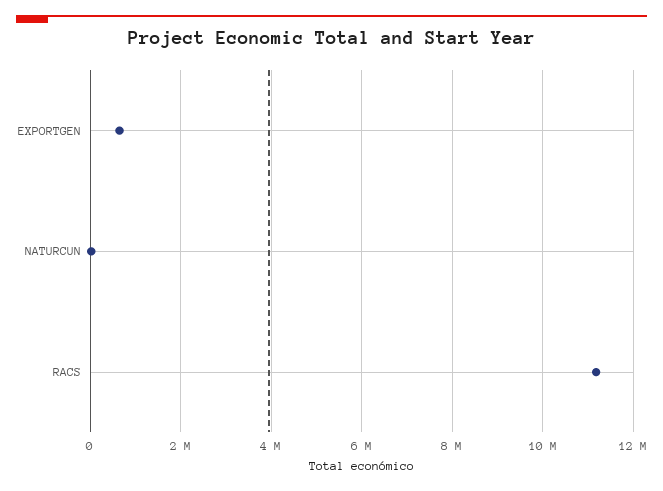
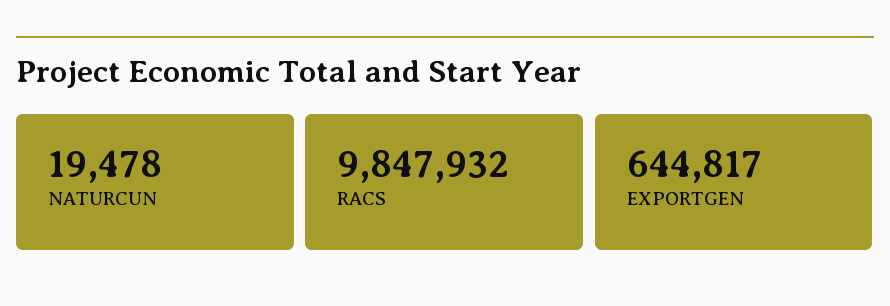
  {
    "EXPORTGEN": 644817,
    "NATURCUN": 19478,
-   "RACS": 11200000
+   "RACS": 9847932
  }

